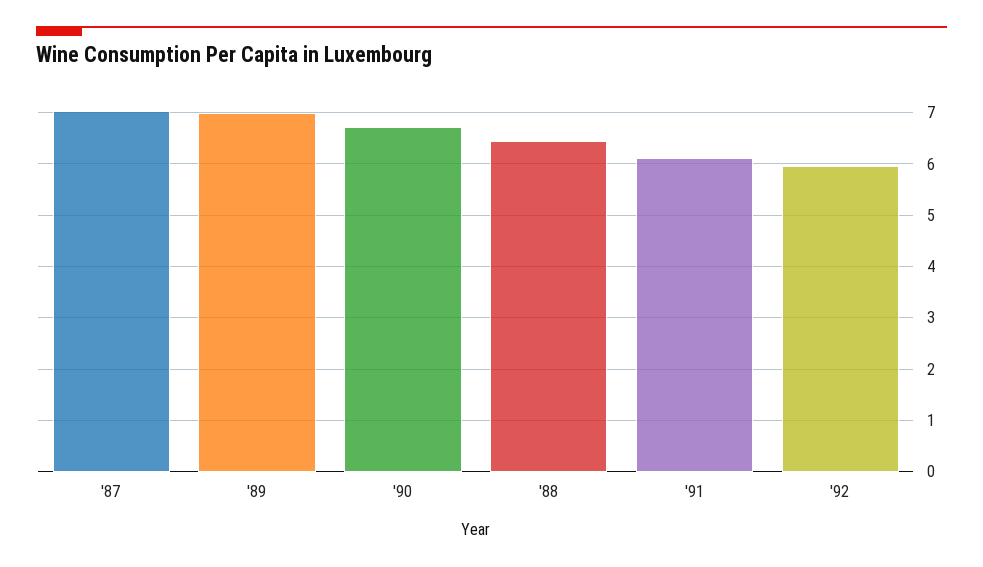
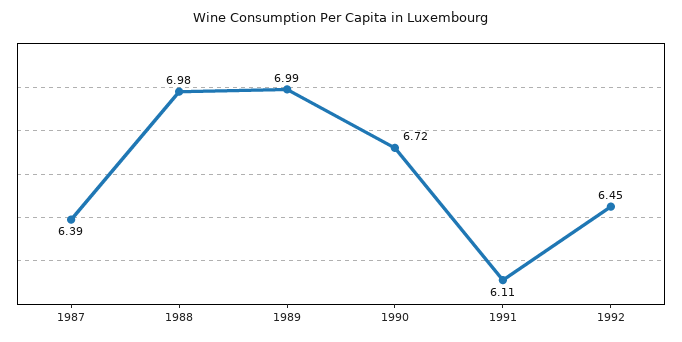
  {
-   "'87": 7,
+   "'87": 6.39,
    "'89": 6.99,
    "'90": 6.72,
-   "'88": 6.4,
+   "'88": 6.98,
    "'91": 6.11,
-   "'92": 6
+   "'92": 6.45
  }

